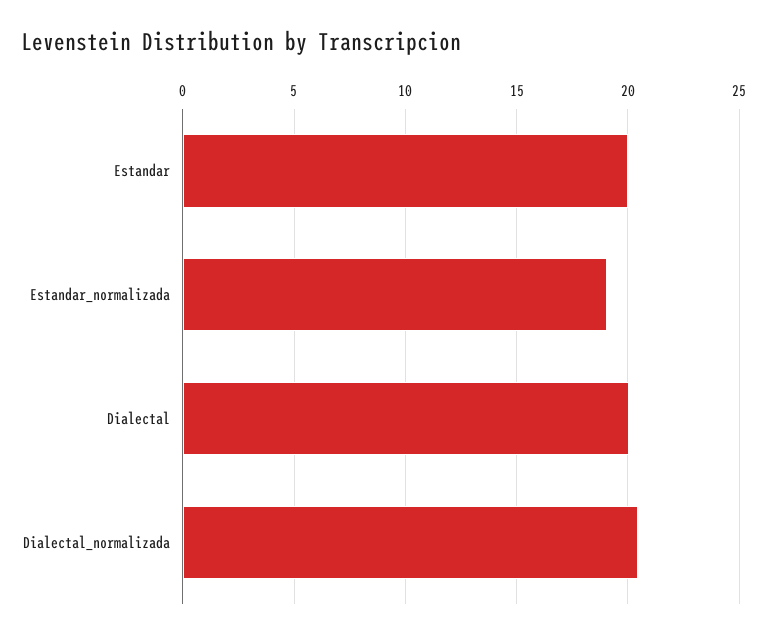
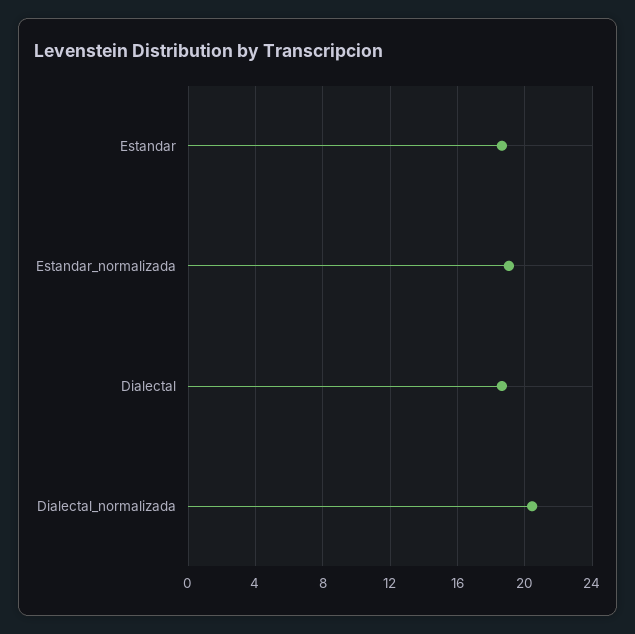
  {
-   "Estandar": 20,
+   "Estandar": 18.5,
    "Estandar_normalizada": 19,
-   "Dialectal": 20,
+   "Dialectal": 18.5,
    "Dialectal_normalizada": 20.5
  }

